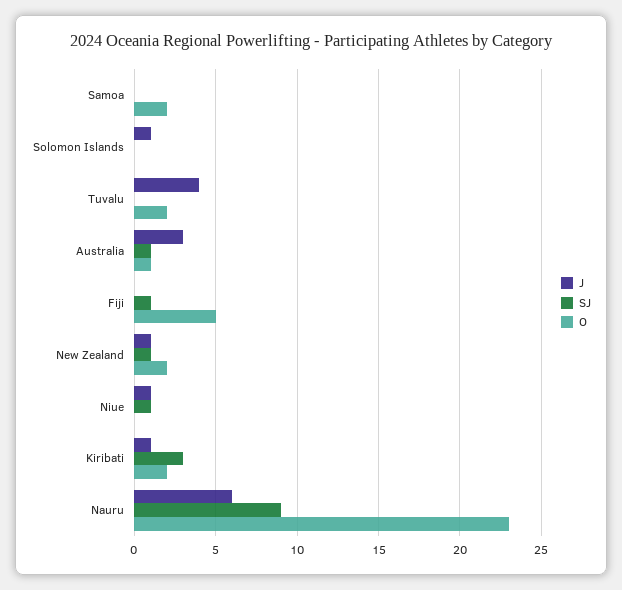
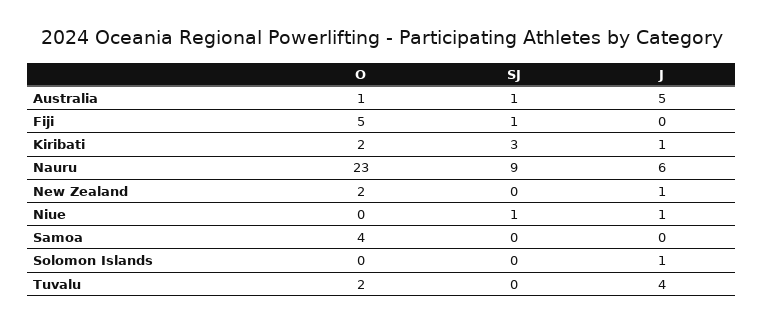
  {
    "J": {
      "Samoa": 0,
      "Solomon Islands": 1,
      "Tuvalu": 4,
-     "Australia": 3,
+     "Australia": 5,
      "Fiji": 0,
      "New Zealand": 1,
      "Niue": 1,
      "Kiribati": 1,
      "Nauru": 6
    },
    "SJ": {
      "Samoa": 0,
      "Solomon Islands": 0,
      "Tuvalu": 0,
      "Australia": 1,
      "Fiji": 1,
-     "New Zealand": 1,
+     "New Zealand": 0,
      "Niue": 1,
      "Kiribati": 3,
      "Nauru": 9
    },
    "O": {
-     "Samoa": 2,
+     "Samoa": 4,
      "Solomon Islands": 0,
      "Tuvalu": 2,
      "Australia": 1,
      "Fiji": 5,
      "New Zealand": 2,
      "Niue": 0,
      "Kiribati": 2,
      "Nauru": 23
    }
  }

